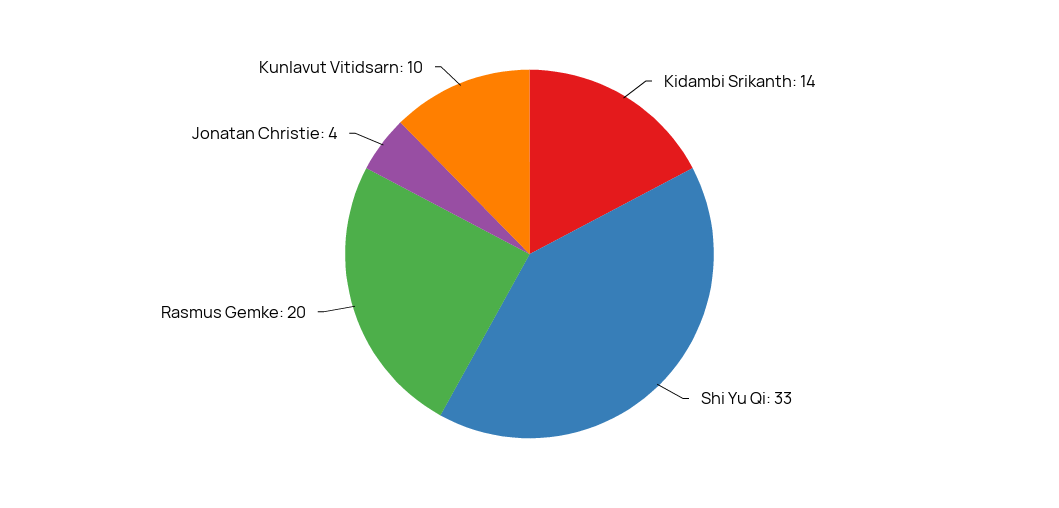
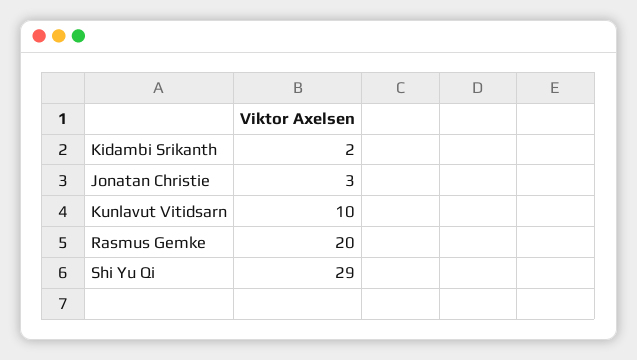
  {
-   "Kidambi Srikanth": 14,
+   "Kidambi Srikanth": 2,
-   "Shi Yu Qi": 33,
+   "Shi Yu Qi": 29,
    "Rasmus Gemke": 20,
-   "Jonatan Christie": 4,
+   "Jonatan Christie": 3,
    "Kunlavut Vitidsarn": 10
  }

